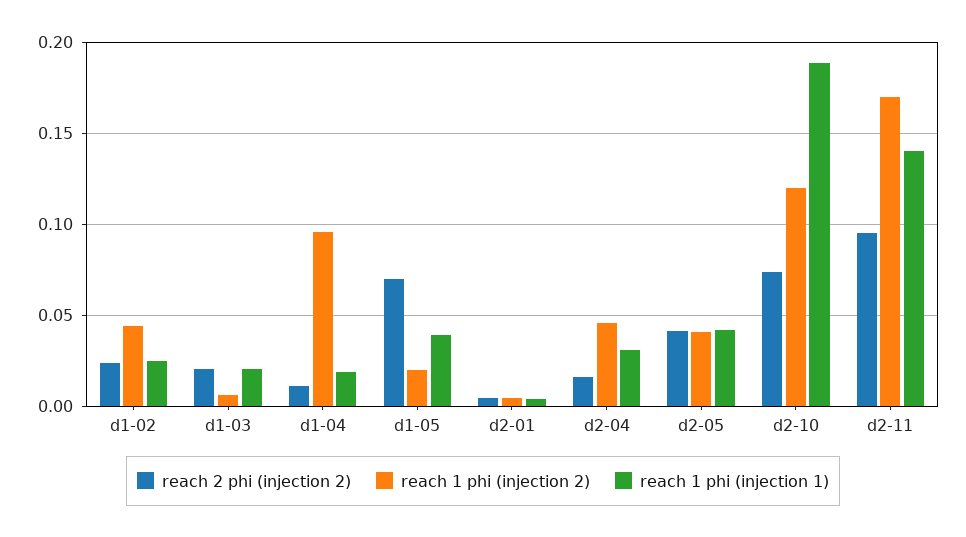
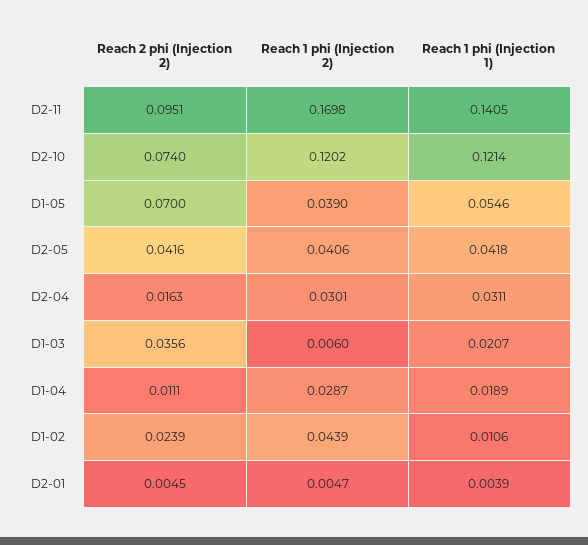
  {
    "reach 2 phi (injection 2)": {
      "d1-02": 0.0239,
-     "d1-03": 0.02,
+     "d1-03": 0.0356,
      "d1-04": 0.0111,
      "d1-05": 0.07,
      "d2-01": 0.0045,
      "d2-04": 0.0163,
      "d2-05": 0.0416,
      "d2-10": 0.074,
      "d2-11": 0.0951
    },
    "reach 1 phi (injection 2)": {
      "d1-02": 0.0439,
      "d1-03": 0.006,
-     "d1-04": 0.095,
+     "d1-04": 0.0287,
-     "d1-05": 0.02,
+     "d1-05": 0.039,
      "d2-01": 0.0047,
-     "d2-04": 0.045,
+     "d2-04": 0.0301,
      "d2-05": 0.0406,
      "d2-10": 0.1202,
      "d2-11": 0.1698
    },
    "reach 1 phi (injection 1)": {
-     "d1-02": 0.025,
+     "d1-02": 0.0106,
      "d1-03": 0.0207,
      "d1-04": 0.0189,
-     "d1-05": 0.04,
+     "d1-05": 0.0546,
      "d2-01": 0.0039,
      "d2-04": 0.0311,
      "d2-05": 0.0418,
-     "d2-10": 0.19,
+     "d2-10": 0.1214,
      "d2-11": 0.1405
    }
  }

